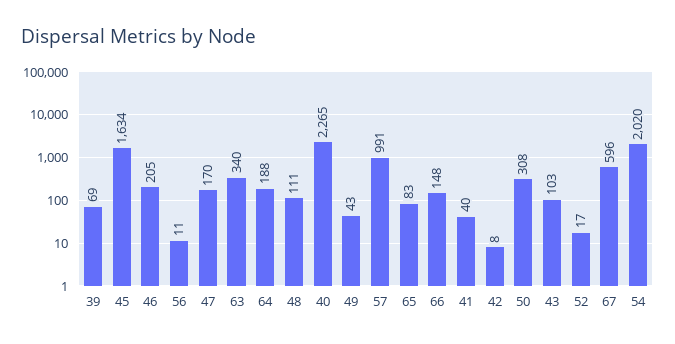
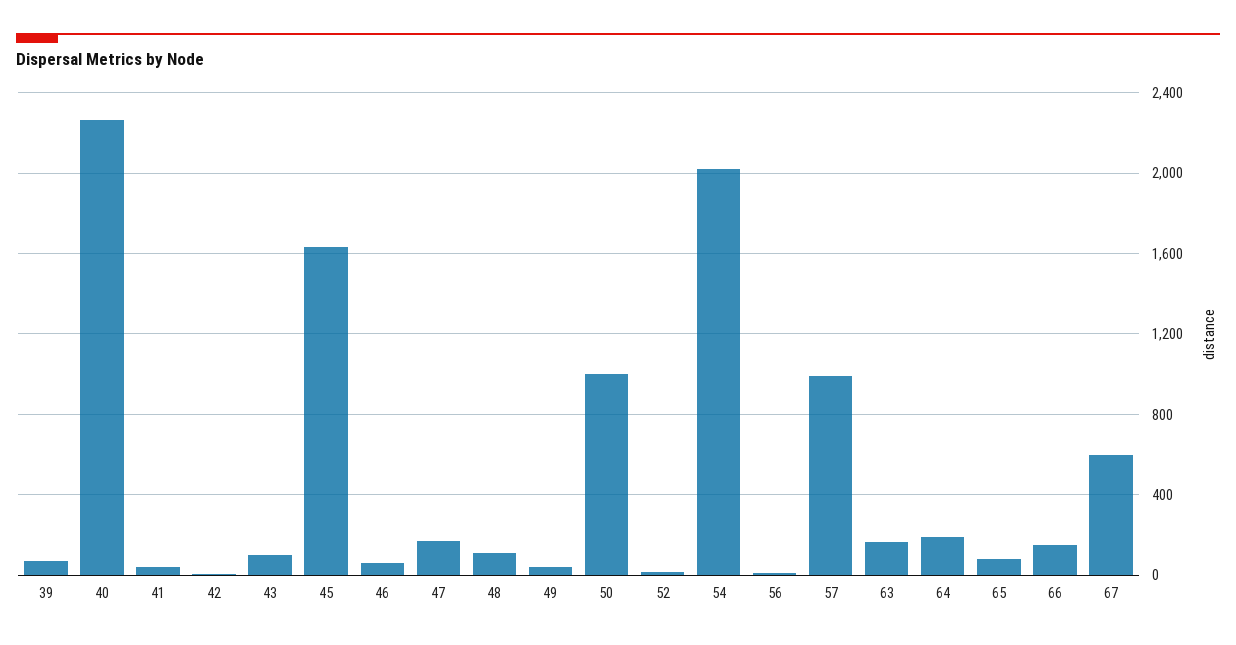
  {
    "39": 69,
    "45": 1634,
-   "46": 205,
+   "46": 50,
    "56": 11,
    "47": 170,
-   "63": 340,
+   "63": 150,
    "64": 188,
    "48": 111,
    "40": 2265,
    "49": 43,
    "57": 991,
    "65": 83,
    "66": 148,
    "41": 40,
    "42": 8,
-   "50": 308,
+   "50": 1000,
    "43": 103,
    "52": 17,
    "67": 596,
    "54": 2020
  }

